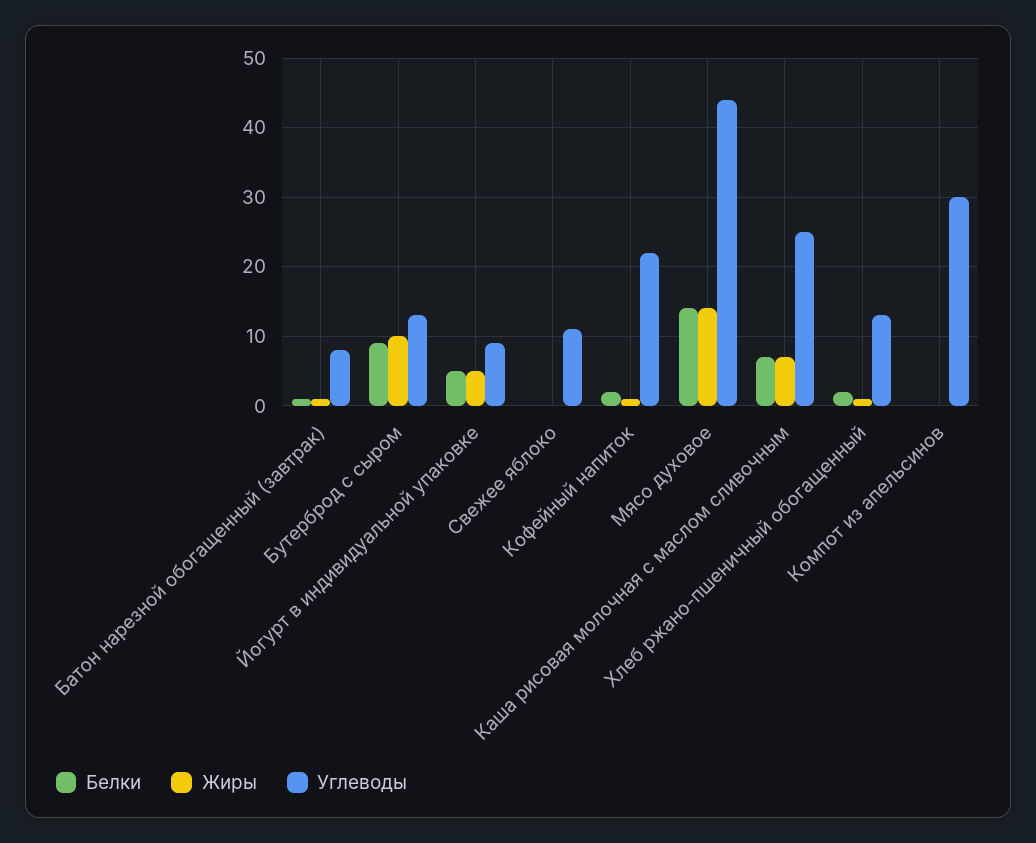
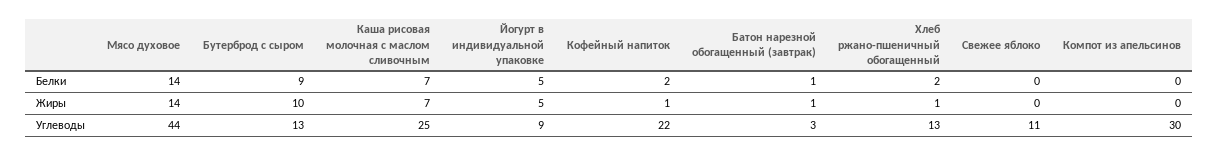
  {
    "Белки": {
      "Батон нарезной обогащенный (завтрак)": 1,
      "Бутерброд с сыром": 9,
      "Йогурт в индивидуальной упаковке": 5,
      "Свежее яблоко": 0,
      "Кофейный напиток": 2,
      "Мясо духовое": 14,
      "Каша рисовая молочная с маслом сливочным": 7,
      "Хлеб ржано-пшеничный обогащенный": 2,
      "Компот из апельсинов": 0
    },
    "Жиры": {
      "Батон нарезной обогащенный (завтрак)": 1,
      "Бутерброд с сыром": 10,
      "Йогурт в индивидуальной упаковке": 5,
      "Свежее яблоко": 0,
      "Кофейный напиток": 1,
      "Мясо духовое": 14,
      "Каша рисовая молочная с маслом сливочным": 7,
      "Хлеб ржано-пшеничный обогащенный": 1,
      "Компот из апельсинов": 0
    },
    "Углеводы": {
-     "Батон нарезной обогащенный (завтрак)": 8,
+     "Батон нарезной обогащенный (завтрак)": 3,
      "Бутерброд с сыром": 13,
      "Йогурт в индивидуальной упаковке": 9,
      "Свежее яблоко": 11,
      "Кофейный напиток": 22,
      "Мясо духовое": 44,
      "Каша рисовая молочная с маслом сливочным": 25,
      "Хлеб ржано-пшеничный обогащенный": 13,
      "Компот из апельсинов": 30
    }
  }

